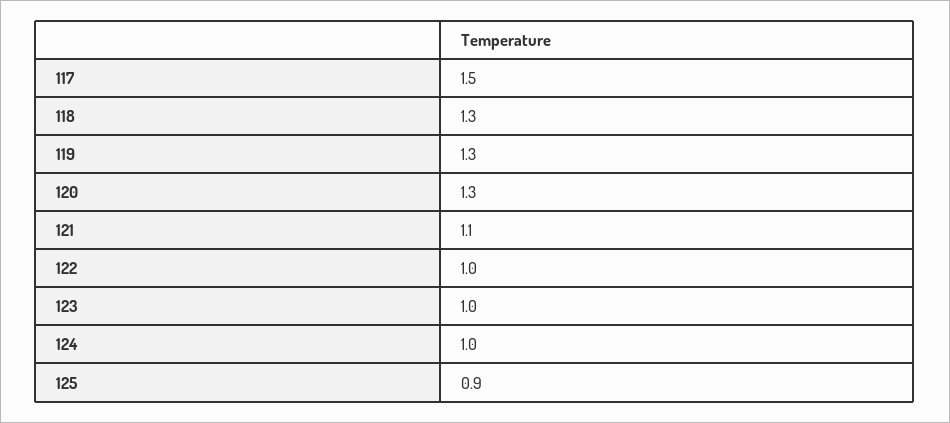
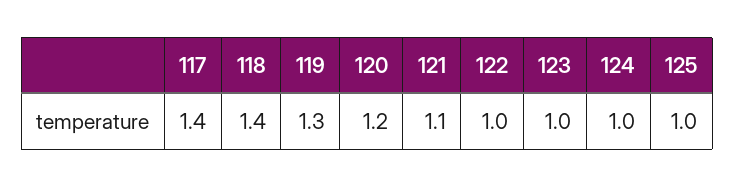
  {
-   "117": 1.5,
+   "117": 1.4,
-   "118": 1.3,
+   "118": 1.4,
    "119": 1.3,
-   "120": 1.3,
+   "120": 1.2,
    "121": 1.1,
    "122": 1,
    "123": 1,
    "124": 1,
-   "125": 0.9
+   "125": 1
  }

